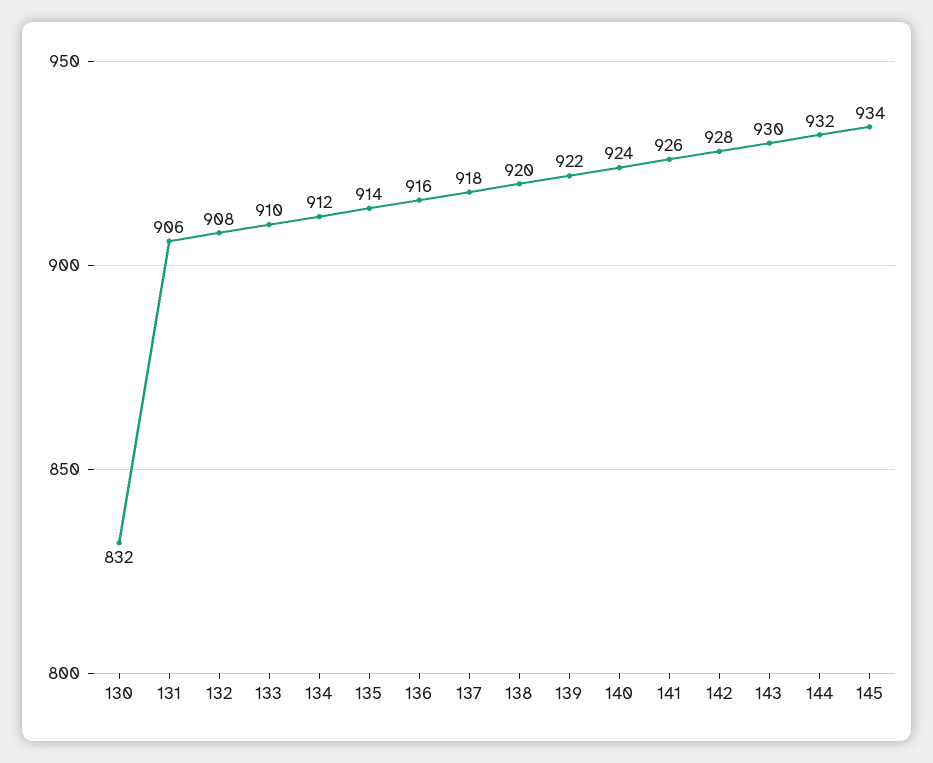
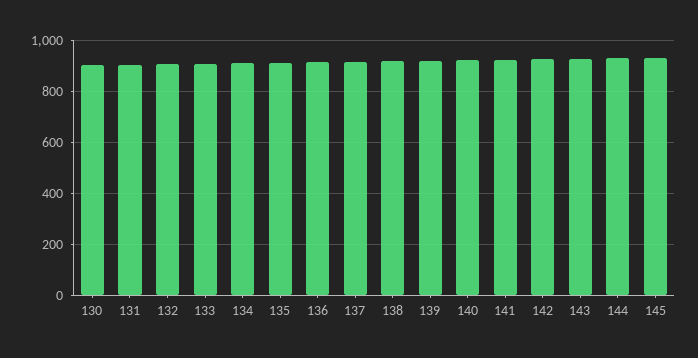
  {
-   "130": 832,
+   "130": 900,
    "131": 906,
    "132": 908,
    "133": 910,
    "134": 912,
    "135": 914,
    "136": 916,
    "137": 918,
    "138": 920,
    "139": 922,
    "140": 924,
    "141": 926,
    "142": 928,
    "143": 930,
    "144": 932,
    "145": 934
  }

